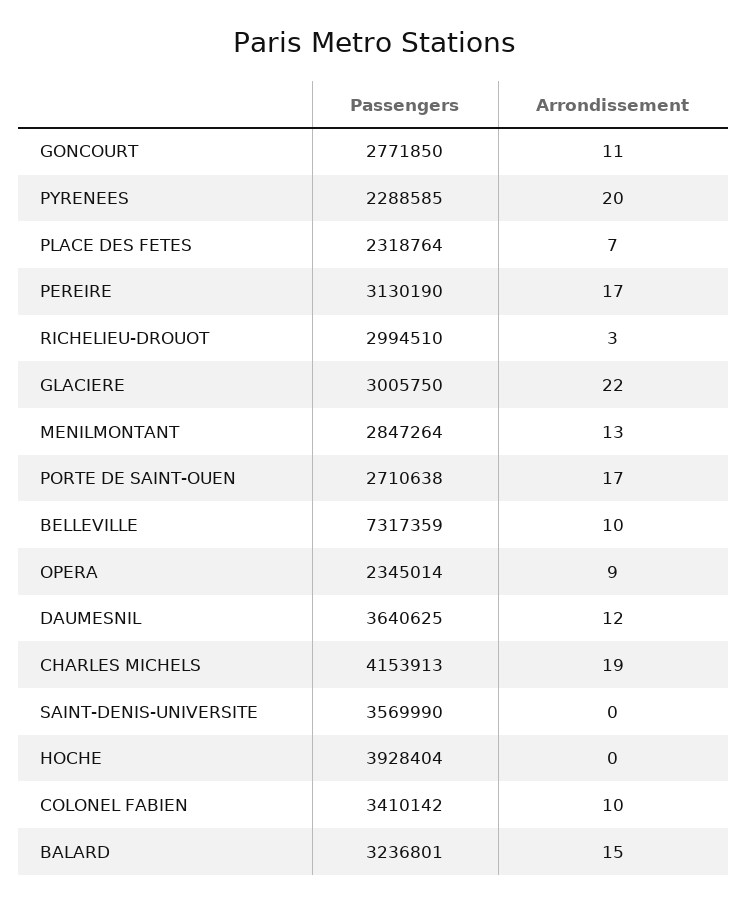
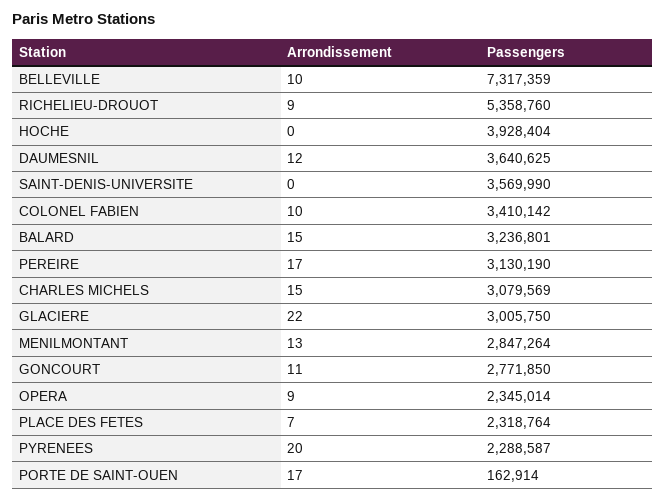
  {
    "Passengers": {
      "GONCOURT": 2771850,
-     "PYRENEES": 2288585,
+     "PYRENEES": 2288587,
      "PLACE DES FETES": 2318764,
      "PEREIRE": 3130190,
-     "RICHELIEU-DROUOT": 2994510,
+     "RICHELIEU-DROUOT": 5358760,
      "GLACIERE": 3005750,
      "MENILMONTANT": 2847264,
-     "PORTE DE SAINT-OUEN": 2710638,
+     "PORTE DE SAINT-OUEN": 162914,
      "BELLEVILLE": 7317359,
      "OPERA": 2345014,
      "DAUMESNIL": 3640625,
-     "CHARLES MICHELS": 4153913,
+     "CHARLES MICHELS": 3079569,
      "SAINT-DENIS-UNIVERSITE": 3569990,
      "HOCHE": 3928404,
      "COLONEL FABIEN": 3410142,
      "BALARD": 3236801
    },
    "Arrondissement": {
      "GONCOURT": 11,
      "PYRENEES": 20,
      "PLACE DES FETES": 7,
      "PEREIRE": 17,
-     "RICHELIEU-DROUOT": 3,
+     "RICHELIEU-DROUOT": 9,
      "GLACIERE": 22,
      "MENILMONTANT": 13,
      "PORTE DE SAINT-OUEN": 17,
      "BELLEVILLE": 10,
      "OPERA": 9,
      "DAUMESNIL": 12,
-     "CHARLES MICHELS": 19,
+     "CHARLES MICHELS": 15,
      "SAINT-DENIS-UNIVERSITE": 0,
      "HOCHE": 0,
      "COLONEL FABIEN": 10,
      "BALARD": 15
    }
  }

